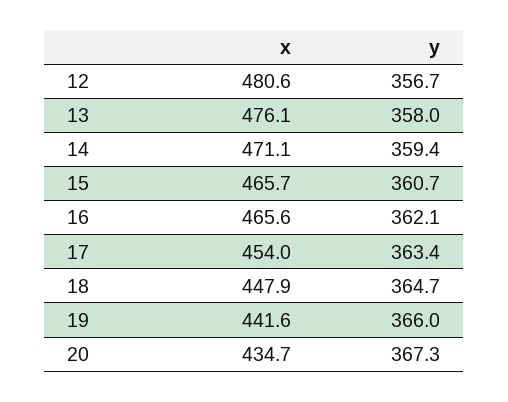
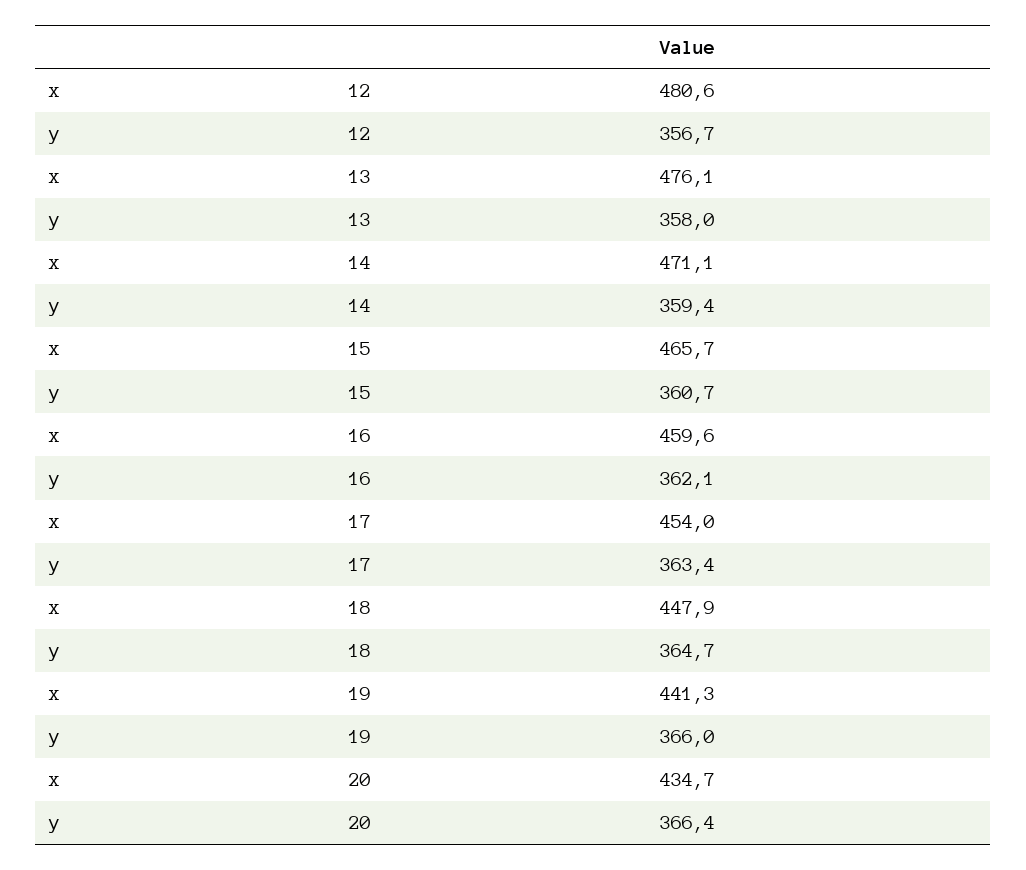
  {
    "x": {
      "12": 480.6,
      "13": 476.1,
      "14": 471.1,
      "15": 465.7,
-     "16": 465.6,
+     "16": 459.6,
      "17": 454,
      "18": 447.9,
-     "19": 441.6,
+     "19": 441.3,
      "20": 434.7
    },
    "y": {
      "12": 356.7,
      "13": 358,
      "14": 359.4,
      "15": 360.7,
      "16": 362.1,
      "17": 363.4,
      "18": 364.7,
      "19": 366,
-     "20": 367.3
+     "20": 366.4
    }
  }

